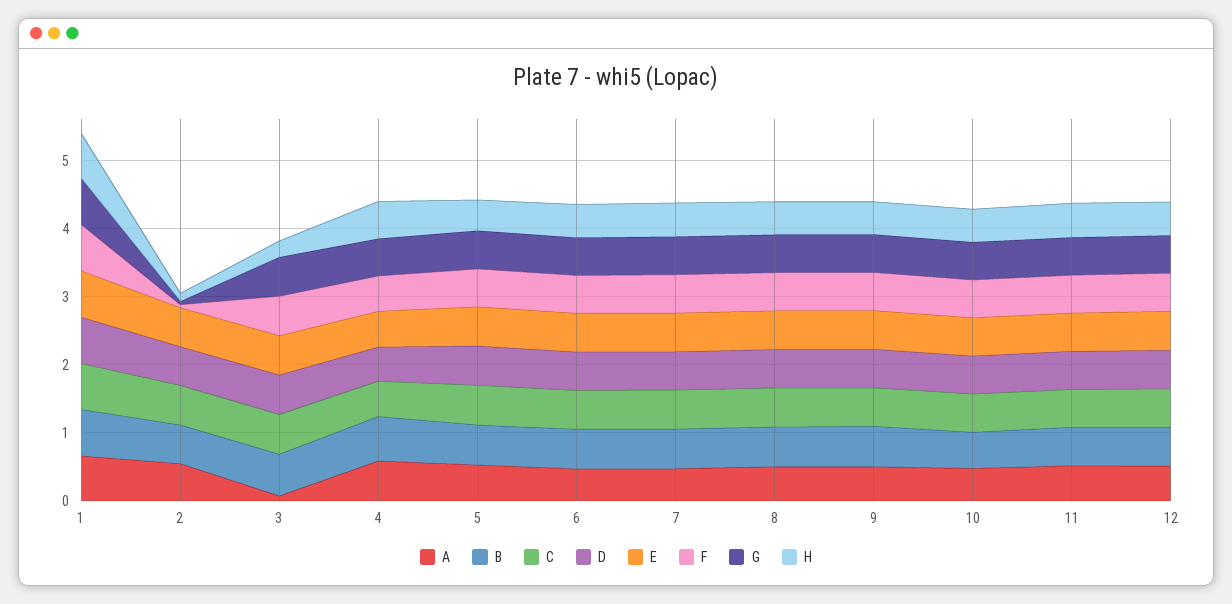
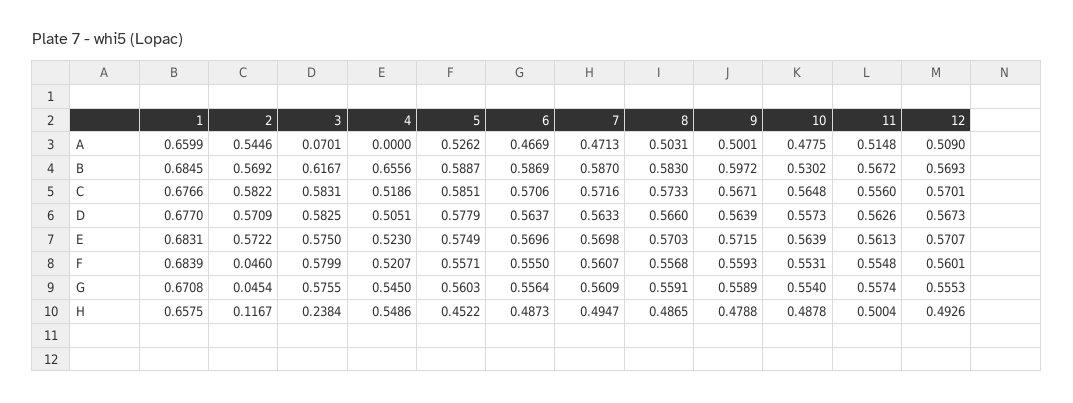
  {
    "A": {
      "1": 0.6599,
      "2": 0.5446,
      "3": 0.0701,
-     "4": 0.6,
+     "4": 0,
      "5": 0.5262,
      "6": 0.4669,
      "7": 0.4713,
      "8": 0.5031,
      "9": 0.5001,
      "10": 0.4775,
      "11": 0.5148,
      "12": 0.509
    },
    "B": {
      "1": 0.6845,
      "2": 0.5692,
      "3": 0.6167,
      "4": 0.6556,
      "5": 0.5887,
      "6": 0.5869,
      "7": 0.587,
      "8": 0.583,
      "9": 0.5972,
      "10": 0.5302,
      "11": 0.5672,
      "12": 0.5693
    },
    "C": {
      "1": 0.6766,
      "2": 0.5822,
      "3": 0.5831,
      "4": 0.5186,
      "5": 0.5851,
      "6": 0.5706,
      "7": 0.5716,
      "8": 0.5733,
      "9": 0.5671,
      "10": 0.5648,
      "11": 0.556,
      "12": 0.5701
    },
    "D": {
      "1": 0.677,
      "2": 0.5709,
      "3": 0.5825,
      "4": 0.5051,
      "5": 0.5779,
      "6": 0.5637,
      "7": 0.5633,
      "8": 0.566,
      "9": 0.5639,
      "10": 0.5573,
      "11": 0.5626,
      "12": 0.5673
    },
    "E": {
      "1": 0.6831,
      "2": 0.5722,
      "3": 0.575,
      "4": 0.523,
      "5": 0.5749,
      "6": 0.5696,
      "7": 0.5698,
      "8": 0.5703,
      "9": 0.5715,
      "10": 0.5639,
      "11": 0.5613,
      "12": 0.5707
    },
    "F": {
      "1": 0.6839,
      "2": 0.046,
      "3": 0.5799,
      "4": 0.5207,
      "5": 0.5571,
      "6": 0.555,
      "7": 0.5607,
      "8": 0.5568,
      "9": 0.5593,
      "10": 0.5531,
      "11": 0.5548,
      "12": 0.5601
    },
    "G": {
      "1": 0.6708,
      "2": 0.0454,
      "3": 0.5755,
      "4": 0.545,
      "5": 0.5603,
      "6": 0.5564,
      "7": 0.5609,
      "8": 0.5591,
      "9": 0.5589,
      "10": 0.554,
      "11": 0.5574,
      "12": 0.5553
    },
    "H": {
      "1": 0.6575,
      "2": 0.1167,
      "3": 0.2384,
      "4": 0.5486,
      "5": 0.4522,
      "6": 0.4873,
      "7": 0.4947,
      "8": 0.4865,
      "9": 0.4788,
      "10": 0.4878,
      "11": 0.5004,
      "12": 0.4926
    }
  }

